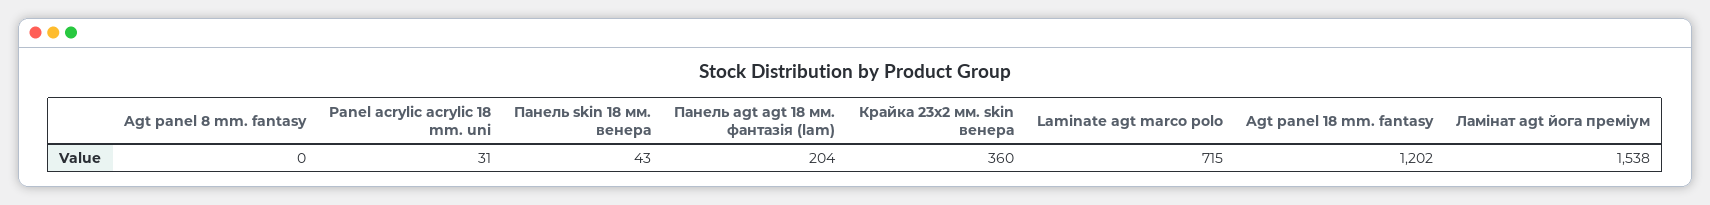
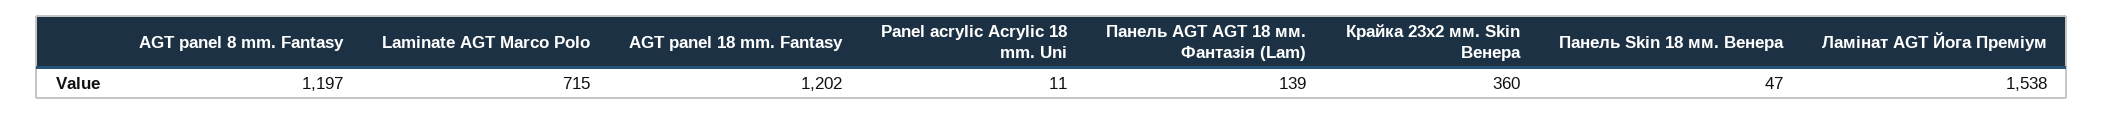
  {
-   "Agt panel 8 mm. fantasy": 0,
+   "Agt panel 8 mm. fantasy": 1197,
-   "Panel acrylic acrylic 18 mm. uni": 31,
+   "Panel acrylic acrylic 18 mm. uni": 11,
-   "Панель skin 18 мм. венера": 43,
+   "Панель skin 18 мм. венера": 47,
-   "Панель agt agt 18 мм. фантазія (lam)": 204,
+   "Панель agt agt 18 мм. фантазія (lam)": 139,
    "Крайка 23x2 мм. skin венера": 360,
    "Laminate agt marco polo": 715,
    "Agt panel 18 mm. fantasy": 1202,
    "Ламінат agt йога преміум": 1538
  }

